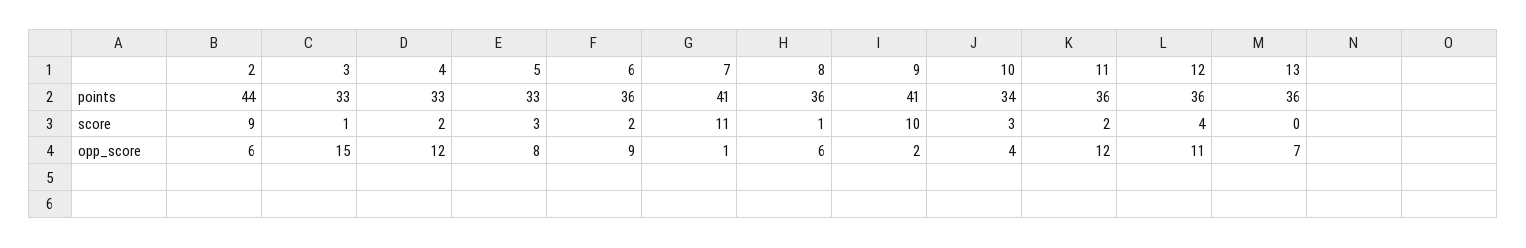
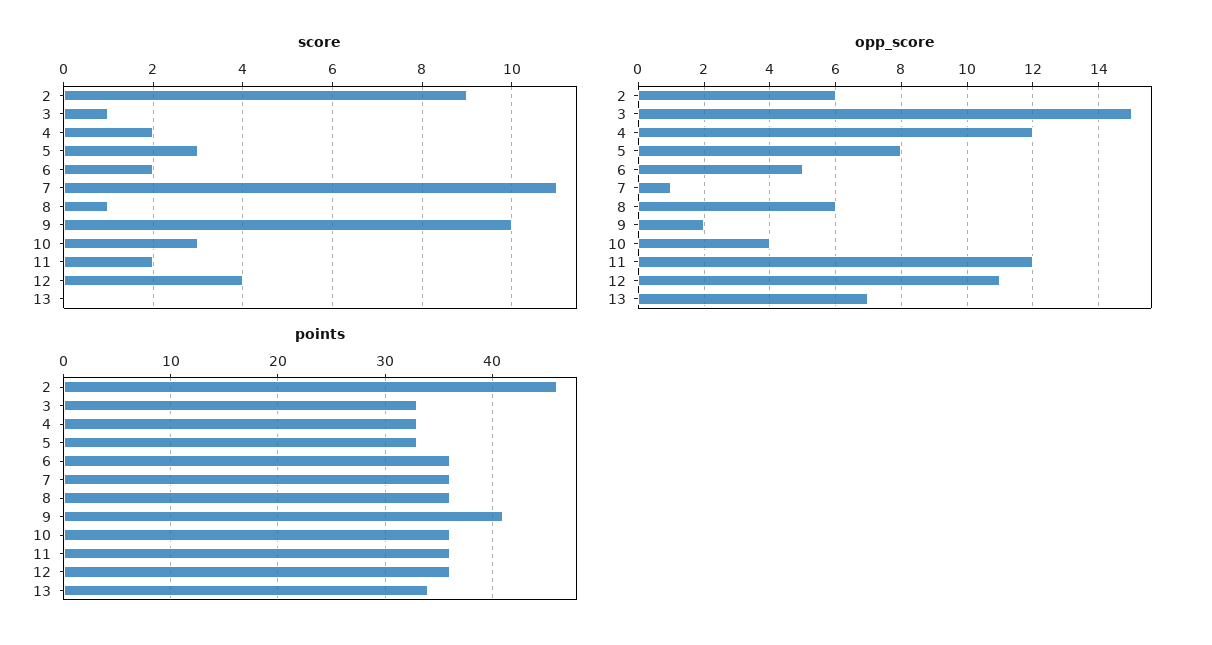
  {
    "points": {
-     "2": 44,
+     "2": 46,
      "3": 33,
      "4": 33,
      "5": 33,
      "6": 36,
-     "7": 41,
+     "7": 36,
      "8": 36,
      "9": 41,
-     "10": 34,
+     "10": 36,
      "11": 36,
      "12": 36,
-     "13": 36
+     "13": 34
    },
    "score": {
      "2": 9,
      "3": 1,
      "4": 2,
      "5": 3,
      "6": 2,
      "7": 11,
      "8": 1,
      "9": 10,
      "10": 3,
      "11": 2,
      "12": 4,
      "13": 0
    },
    "opp_score": {
      "2": 6,
      "3": 15,
      "4": 12,
      "5": 8,
-     "6": 9,
+     "6": 5,
      "7": 1,
      "8": 6,
      "9": 2,
      "10": 4,
      "11": 12,
      "12": 11,
      "13": 7
    }
  }

